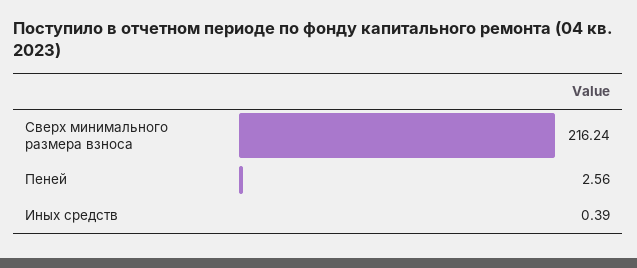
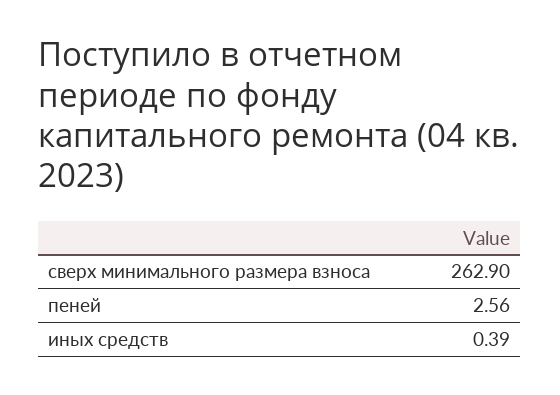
  {
-   "Сверх минимального размера взноса": 216.24,
+   "Сверх минимального размера взноса": 262.9,
    "Пеней": 2.56,
    "Иных средств": 0.39
  }

